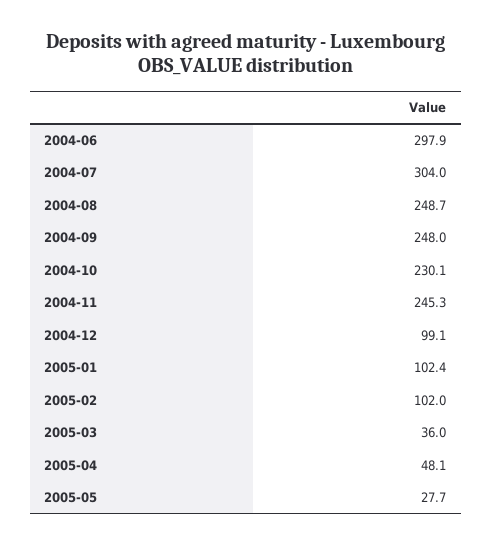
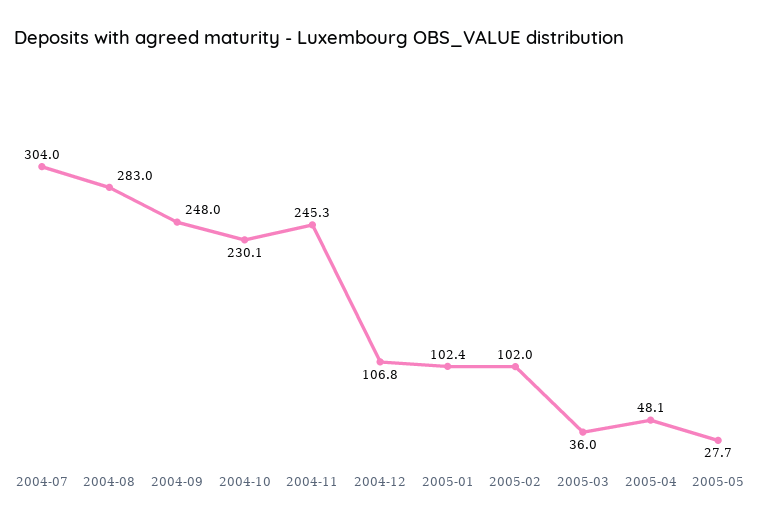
  {
-   "2004-06": 297.9,
    "2004-07": 304,
-   "2004-08": 248.7,
+   "2004-08": 283,
    "2004-09": 248,
    "2004-10": 230.1,
    "2004-11": 245.3,
-   "2004-12": 99.1,
+   "2004-12": 106.8,
    "2005-01": 102.4,
    "2005-02": 102,
    "2005-03": 36,
    "2005-04": 48.1,
    "2005-05": 27.7
  }

